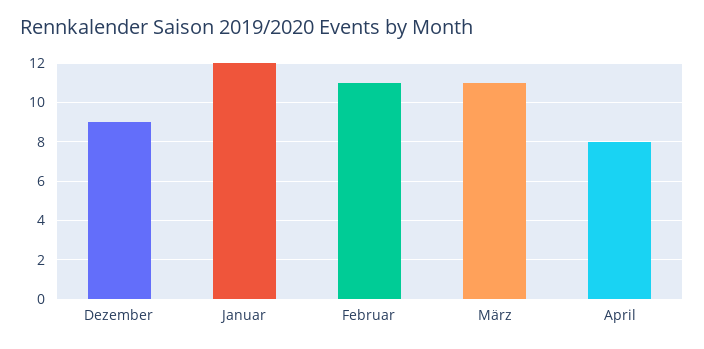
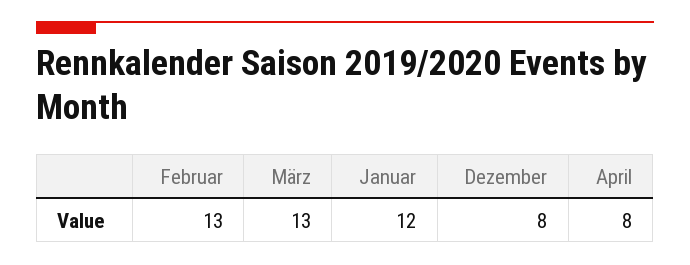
  {
-   "Dezember": 9,
+   "Dezember": 8,
    "Januar": 12,
-   "Februar": 11,
+   "Februar": 13,
-   "März": 11,
+   "März": 13,
    "April": 8
  }

